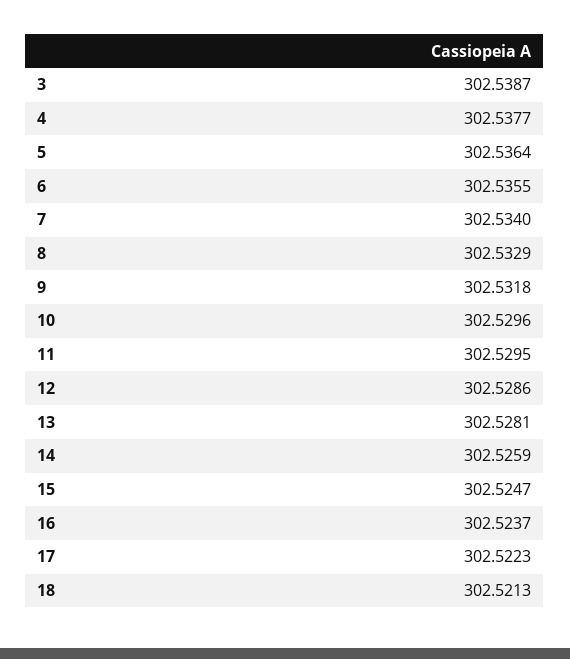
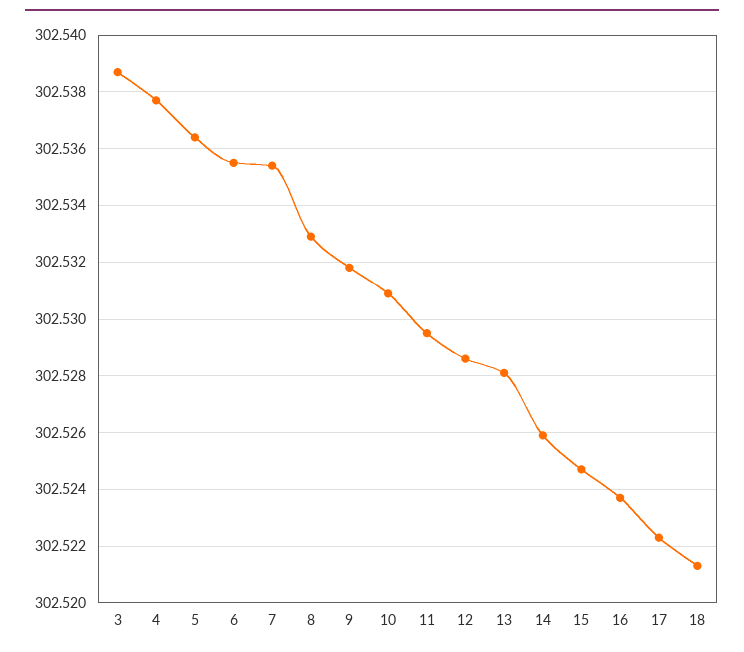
  {
    "3": 302.5387,
    "4": 302.5377,
    "5": 302.5364,
    "6": 302.5355,
-   "7": 302.534,
+   "7": 302.5355,
    "8": 302.5329,
    "9": 302.5318,
-   "10": 302.5296,
+   "10": 302.531,
    "11": 302.5295,
    "12": 302.5286,
    "13": 302.5281,
    "14": 302.5259,
    "15": 302.5247,
    "16": 302.5237,
    "17": 302.5223,
    "18": 302.5213
  }

